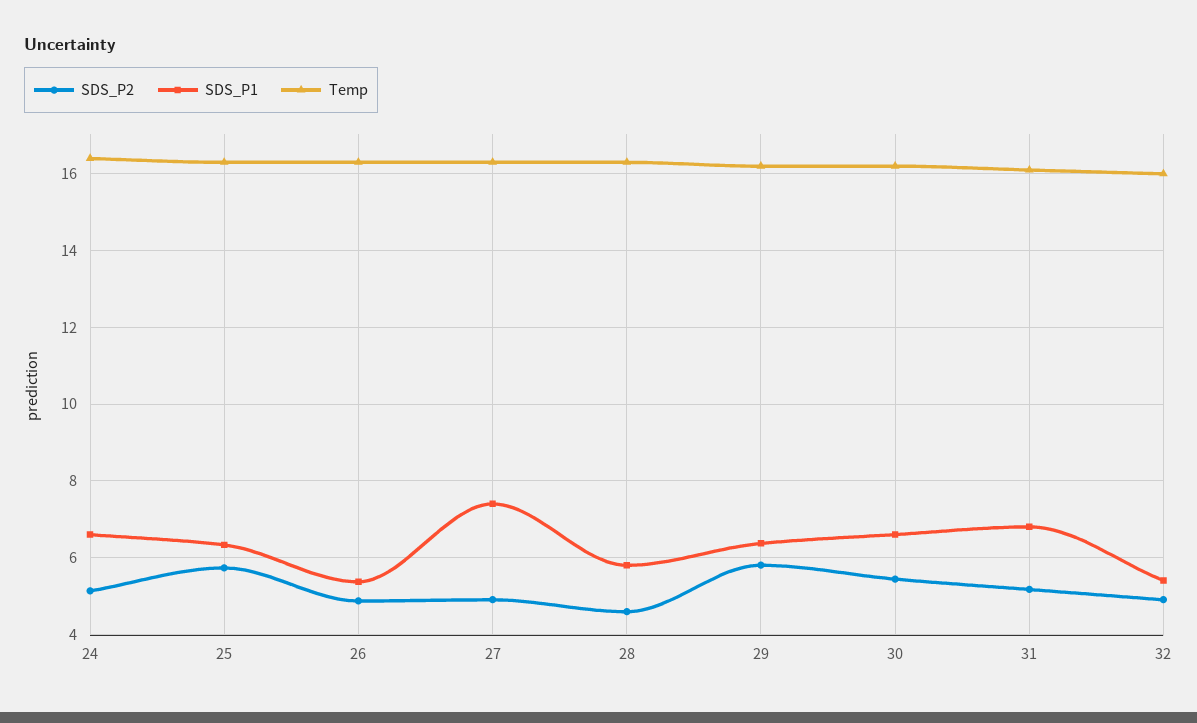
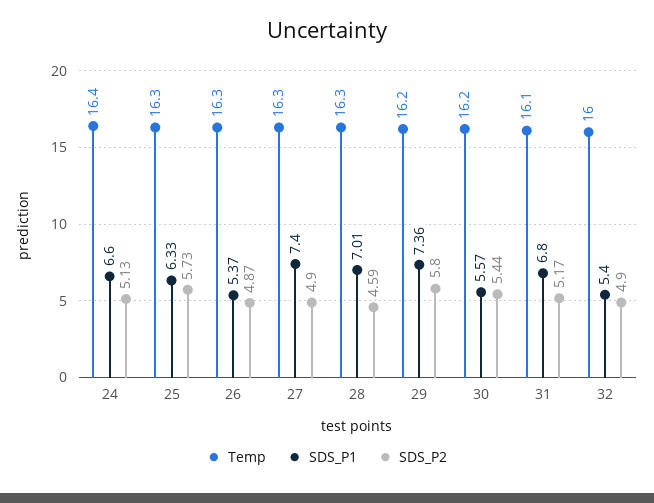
  {
    "SDS_P2": {
      "24": 5.13,
      "25": 5.73,
      "26": 4.87,
      "27": 4.9,
      "28": 4.59,
      "29": 5.8,
      "30": 5.44,
      "31": 5.17,
      "32": 4.9
    },
    "SDS_P1": {
      "24": 6.6,
      "25": 6.33,
      "26": 5.37,
      "27": 7.4,
-     "28": 5.8,
+     "28": 7.01,
-     "29": 6.4,
+     "29": 7.36,
-     "30": 6.6,
+     "30": 5.57,
      "31": 6.8,
      "32": 5.4
    },
    "Temp": {
      "24": 16.4,
      "25": 16.3,
      "26": 16.3,
      "27": 16.3,
      "28": 16.3,
      "29": 16.2,
      "30": 16.2,
      "31": 16.1,
      "32": 16
    }
  }

